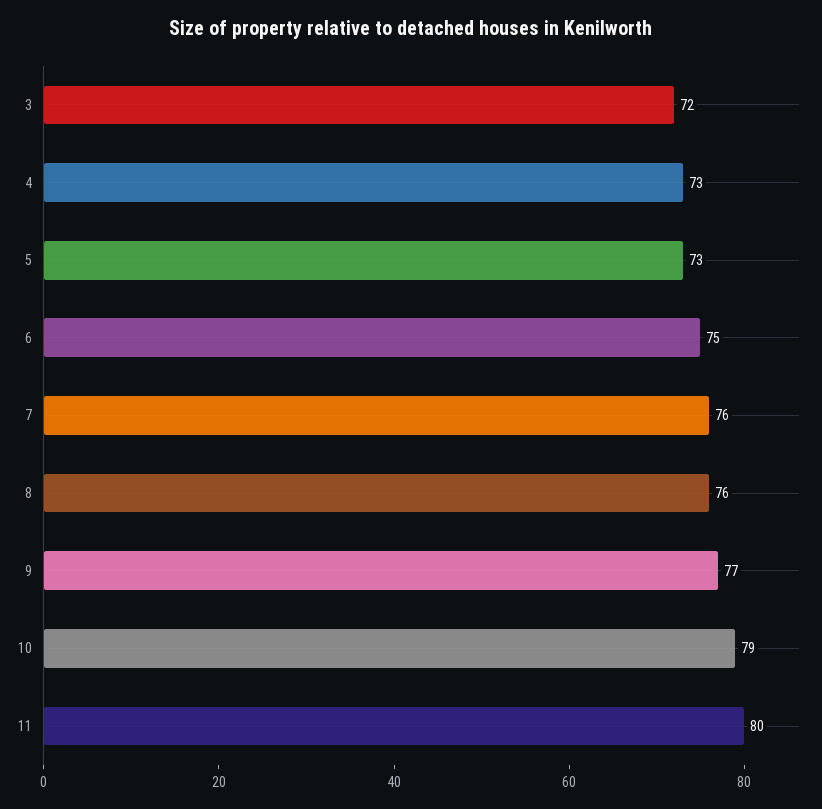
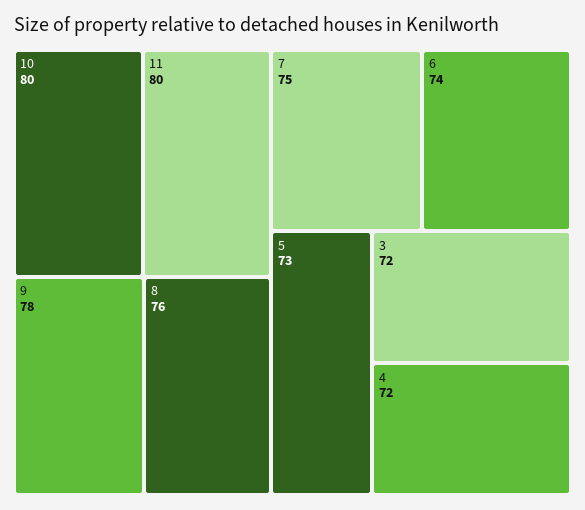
  {
    "3": 72,
-   "4": 73,
+   "4": 72,
    "5": 73,
-   "6": 75,
+   "6": 74,
-   "7": 76,
+   "7": 75,
    "8": 76,
-   "9": 77,
+   "9": 78,
-   "10": 79,
+   "10": 80,
    "11": 80
  }

